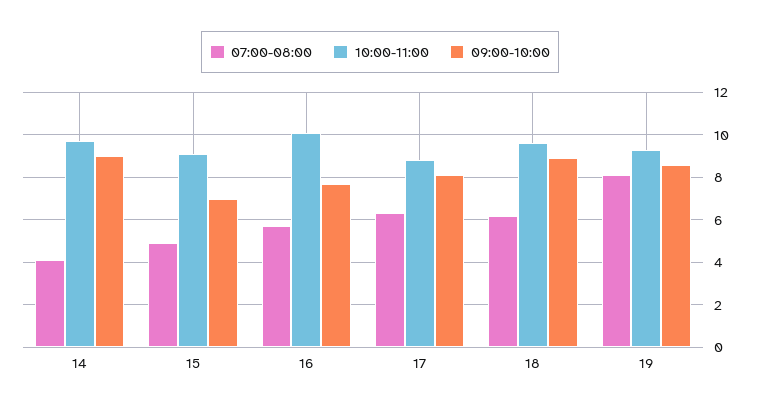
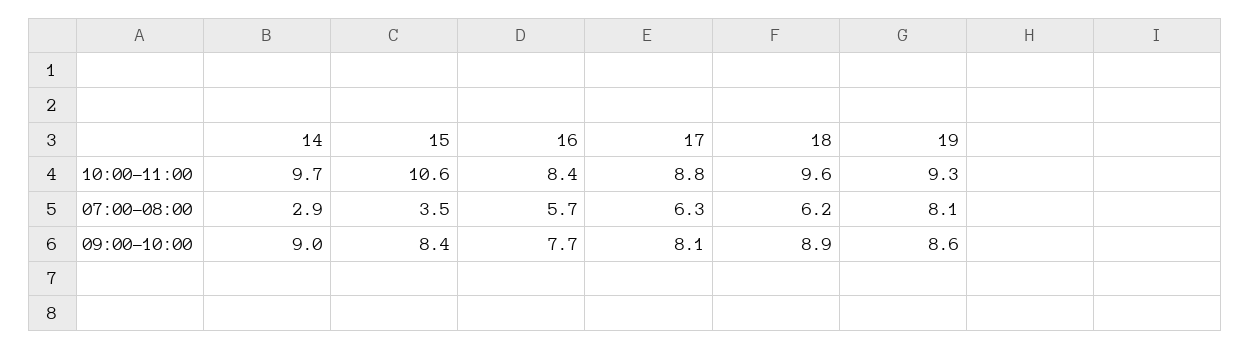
  {
    "07:00-08:00": {
-     "14": 4,
+     "14": 2.9,
-     "15": 5,
+     "15": 3.5,
      "16": 5.7,
      "17": 6.3,
      "18": 6.2,
      "19": 8.1
    },
    "10:00-11:00": {
      "14": 9.7,
-     "15": 9,
+     "15": 10.6,
-     "16": 10,
+     "16": 8.4,
      "17": 8.8,
      "18": 9.6,
      "19": 9.3
    },
    "09:00-10:00": {
      "14": 9,
-     "15": 7,
+     "15": 8.4,
      "16": 7.7,
      "17": 8.1,
      "18": 8.9,
      "19": 8.6
    }
  }

